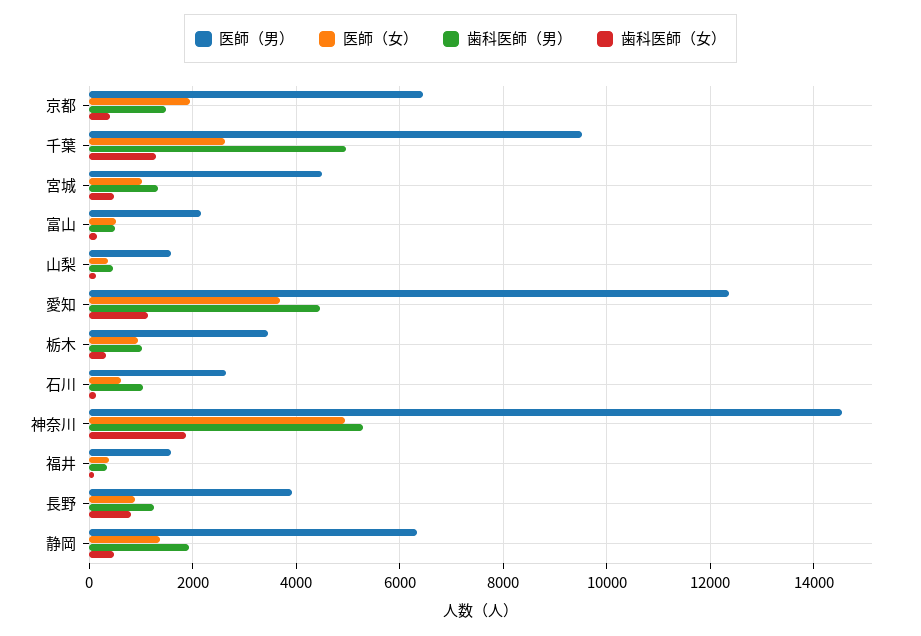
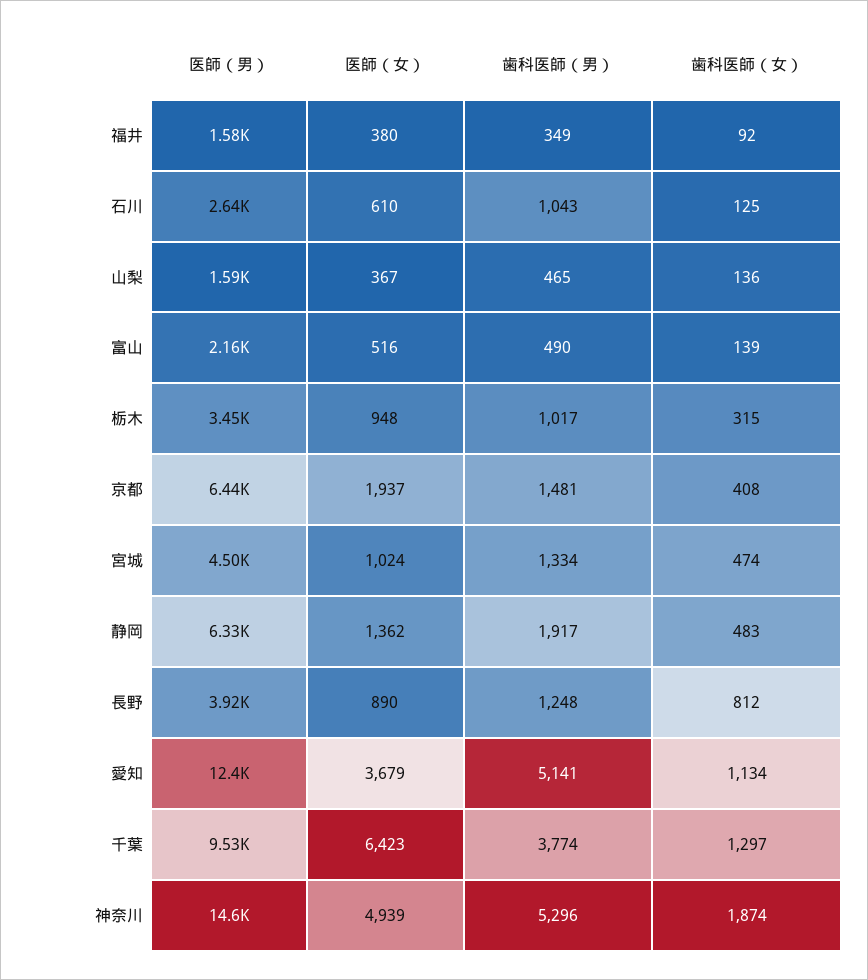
  {
    "医師（男）": {
      "京都": 6440,
      "千葉": 9530,
      "宮城": 4500,
      "富山": 2160,
      "山梨": 1590,
      "愛知": 12400,
      "栃木": 3450,
      "石川": 2640,
      "神奈川": 14600,
      "福井": 1580,
      "長野": 3920,
      "静岡": 6330
    },
    "医師（女）": {
      "京都": 1937,
-     "千葉": 2600,
+     "千葉": 6423,
      "宮城": 1024,
      "富山": 516,
      "山梨": 367,
      "愛知": 3679,
      "栃木": 948,
      "石川": 610,
      "神奈川": 4939,
      "福井": 380,
      "長野": 890,
      "静岡": 1362
    },
    "歯科医師（男）": {
      "京都": 1481,
-     "千葉": 5000,
+     "千葉": 3774,
      "宮城": 1334,
      "富山": 490,
      "山梨": 465,
-     "愛知": 4400,
+     "愛知": 5141,
      "栃木": 1017,
      "石川": 1043,
      "神奈川": 5296,
      "福井": 349,
      "長野": 1248,
      "静岡": 1917
    },
    "歯科医師（女）": {
      "京都": 408,
      "千葉": 1297,
      "宮城": 474,
      "富山": 139,
      "山梨": 136,
      "愛知": 1134,
      "栃木": 315,
      "石川": 125,
      "神奈川": 1874,
      "福井": 92,
      "長野": 812,
      "静岡": 483
    }
  }

